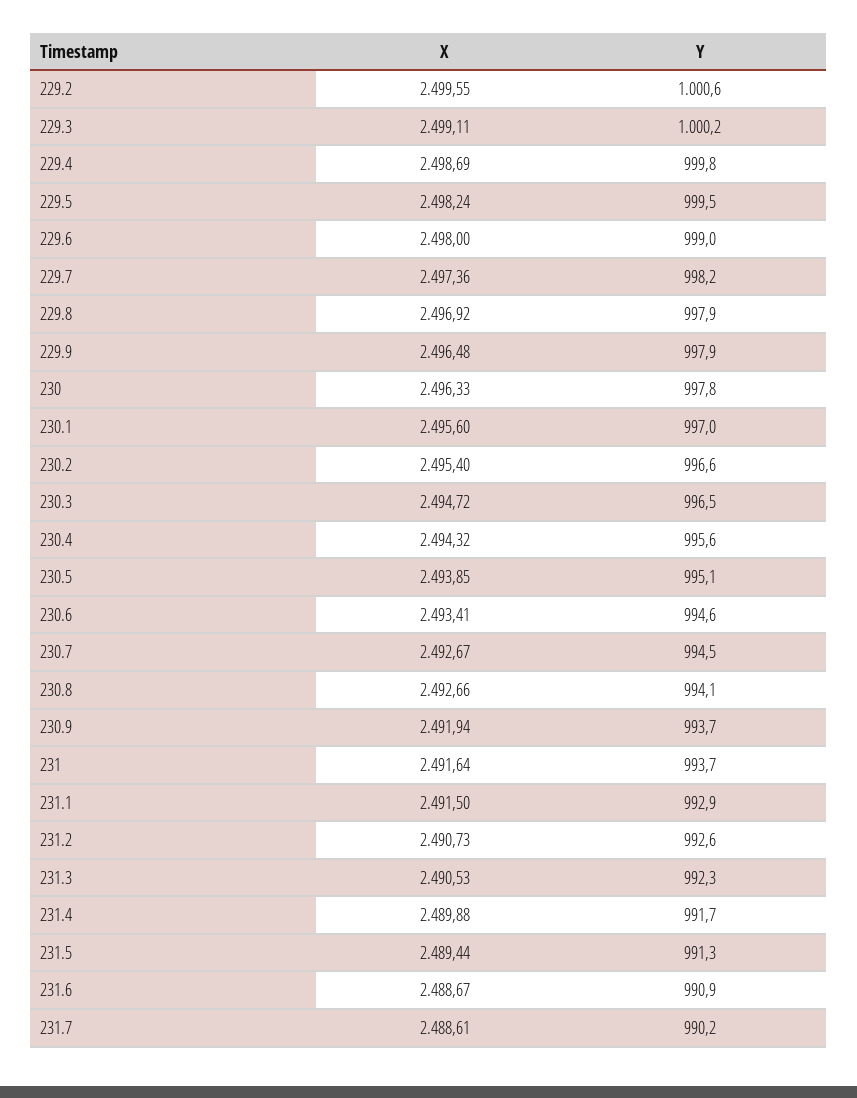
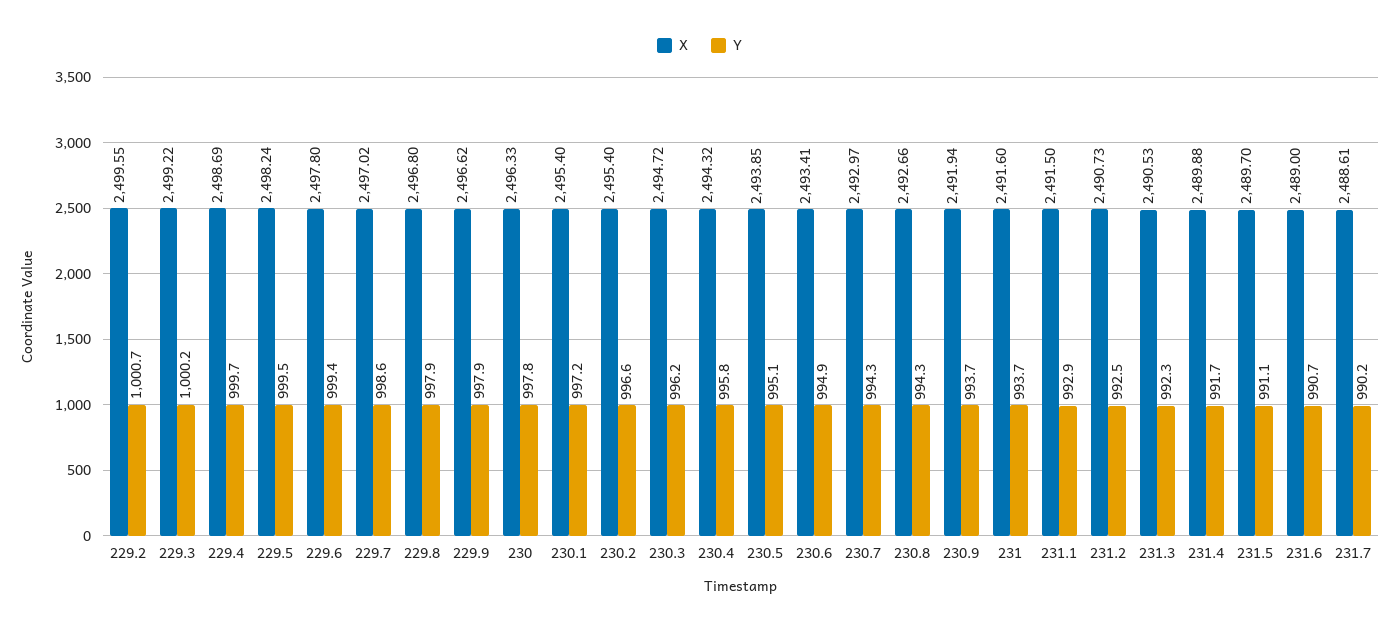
  {
    "X": {
      "229.2": 2499.55,
-     "229.3": 2499.11,
+     "229.3": 2499.22,
      "229.4": 2498.69,
      "229.5": 2498.24,
-     "229.6": 2498,
+     "229.6": 2497.8,
-     "229.7": 2497.36,
+     "229.7": 2497.02,
-     "229.8": 2496.92,
+     "229.8": 2496.8,
-     "229.9": 2496.48,
+     "229.9": 2496.62,
      "230": 2496.33,
-     "230.1": 2495.6,
+     "230.1": 2495.4,
      "230.2": 2495.4,
      "230.3": 2494.72,
      "230.4": 2494.32,
      "230.5": 2493.85,
      "230.6": 2493.41,
-     "230.7": 2492.67,
+     "230.7": 2492.97,
      "230.8": 2492.66,
      "230.9": 2491.94,
-     "231": 2491.64,
+     "231": 2491.6,
      "231.1": 2491.5,
      "231.2": 2490.73,
      "231.3": 2490.53,
      "231.4": 2489.88,
-     "231.5": 2489.44,
+     "231.5": 2489.7,
-     "231.6": 2488.67,
+     "231.6": 2489,
      "231.7": 2488.61
    },
    "Y": {
-     "229.2": 1000.6,
+     "229.2": 1000.7,
      "229.3": 1000.2,
-     "229.4": 999.8,
+     "229.4": 999.7,
      "229.5": 999.5,
-     "229.6": 999,
+     "229.6": 999.4,
-     "229.7": 998.2,
+     "229.7": 998.6,
      "229.8": 997.9,
      "229.9": 997.9,
      "230": 997.8,
-     "230.1": 997,
+     "230.1": 997.2,
      "230.2": 996.6,
-     "230.3": 996.5,
+     "230.3": 996.2,
-     "230.4": 995.6,
+     "230.4": 995.8,
      "230.5": 995.1,
-     "230.6": 994.6,
+     "230.6": 994.9,
-     "230.7": 994.5,
+     "230.7": 994.3,
-     "230.8": 994.1,
+     "230.8": 994.3,
      "230.9": 993.7,
      "231": 993.7,
      "231.1": 992.9,
-     "231.2": 992.6,
+     "231.2": 992.5,
      "231.3": 992.3,
      "231.4": 991.7,
-     "231.5": 991.3,
+     "231.5": 991.1,
-     "231.6": 990.9,
+     "231.6": 990.7,
      "231.7": 990.2
    }
  }

